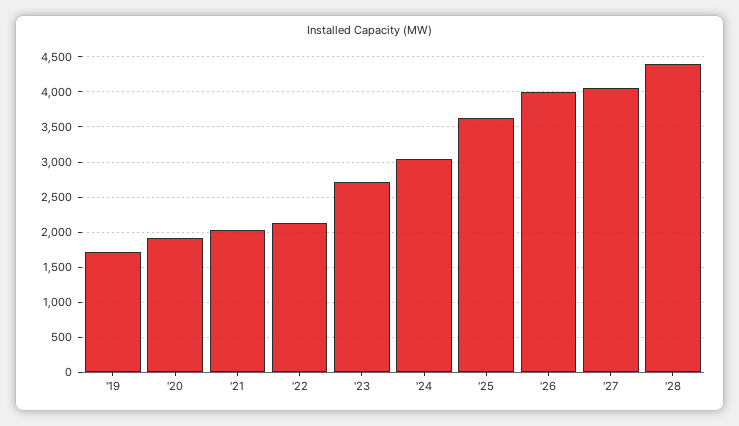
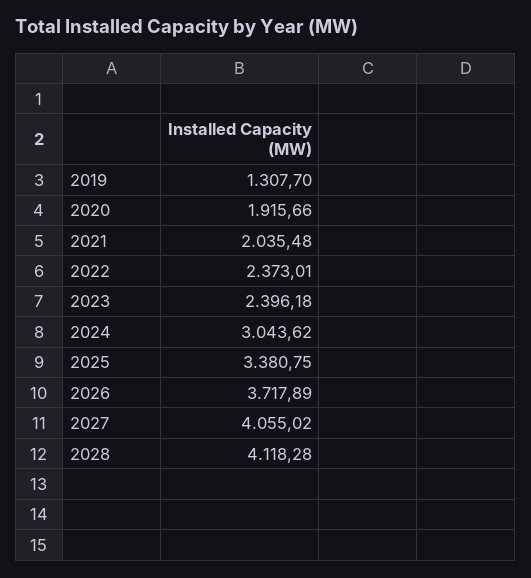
  {
-   "'19": 1700,
+   "'19": 1307.7,
    "'20": 1915.66,
    "'21": 2035.48,
-   "'22": 2100,
+   "'22": 2373.01,
-   "'23": 2700,
+   "'23": 2396.18,
    "'24": 3043.62,
-   "'25": 3600,
+   "'25": 3380.75,
-   "'26": 4000,
+   "'26": 3717.89,
    "'27": 4055.02,
-   "'28": 4400
+   "'28": 4118.28
  }

